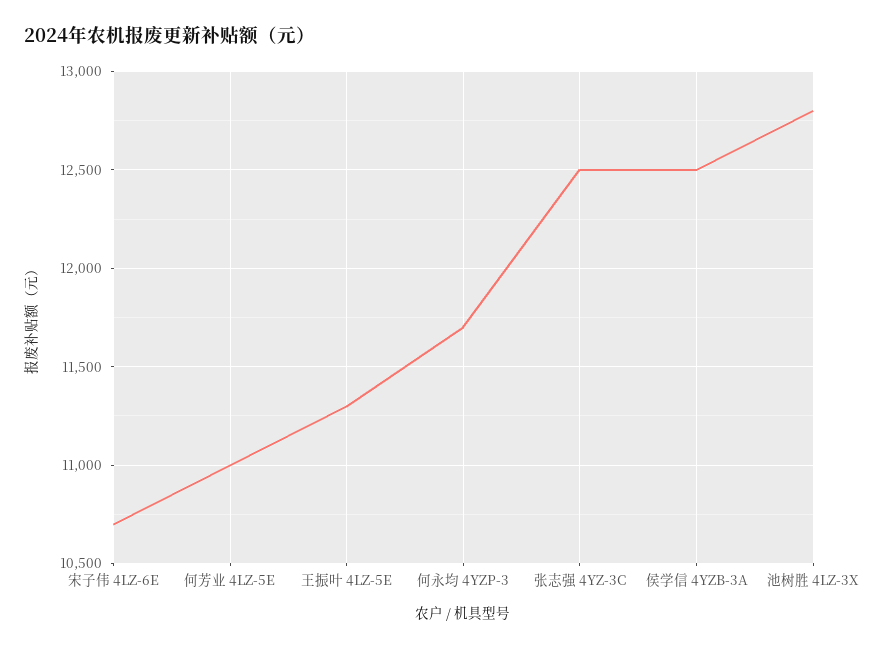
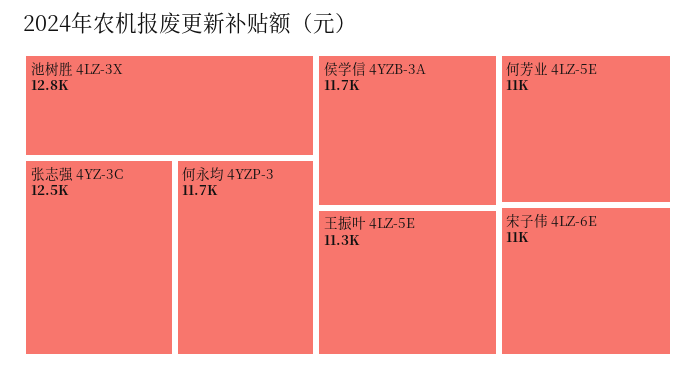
  {
-   "宋子伟 4LZ-6E": 10700,
+   "宋子伟 4LZ-6E": 11000,
    "何芳业 4LZ-5E": 11000,
    "王振叶 4LZ-5E": 11300,
    "何永均 4YZP-3": 11700,
    "张志强 4YZ-3C": 12500,
-   "侯学信 4YZB-3A": 12500,
+   "侯学信 4YZB-3A": 11700,
    "池树胜 4LZ-3X": 12800
  }

